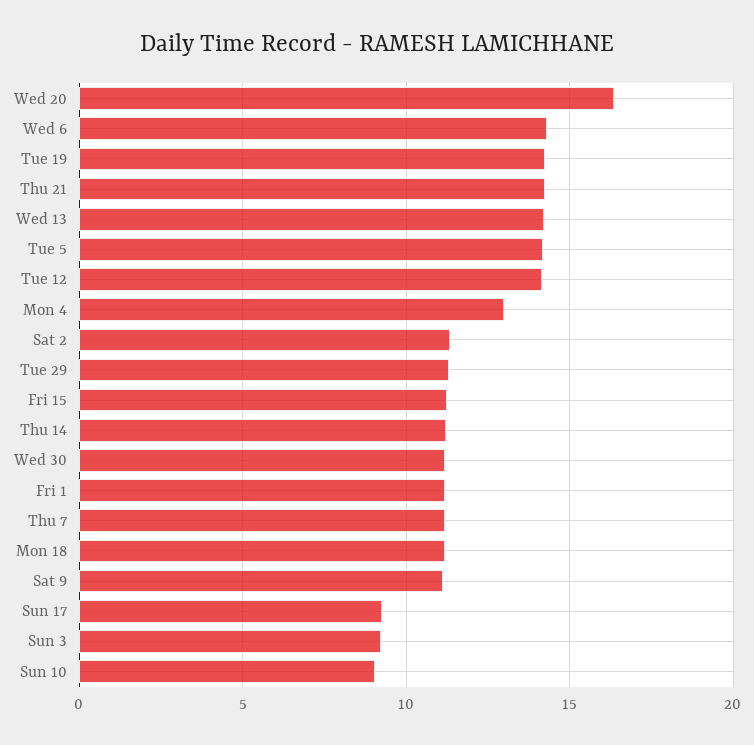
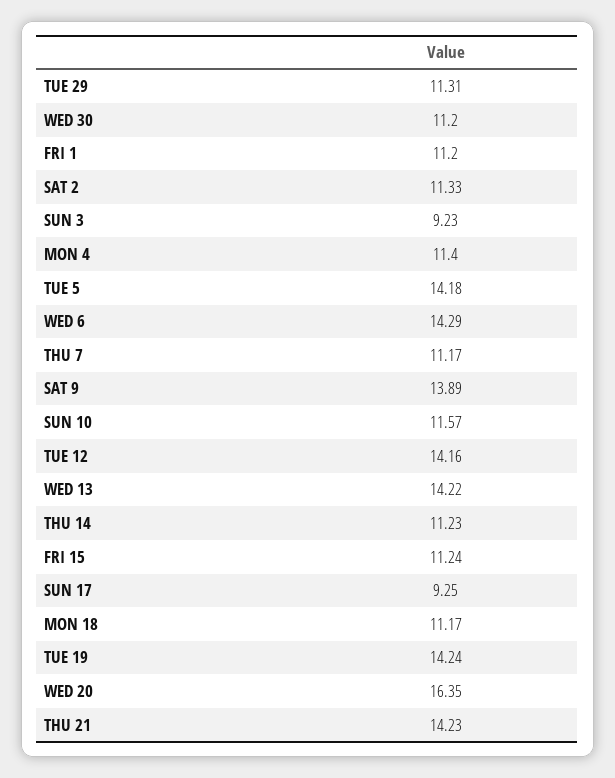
  {
    "Wed 20": 16.35,
    "Wed 6": 14.29,
    "Tue 19": 14.24,
    "Thu 21": 14.23,
    "Wed 13": 14.22,
    "Tue 5": 14.18,
    "Tue 12": 14.16,
-   "Mon 4": 13,
+   "Mon 4": 11.4,
    "Sat 2": 11.33,
    "Tue 29": 11.31,
    "Fri 15": 11.24,
    "Thu 14": 11.23,
    "Wed 30": 11.2,
    "Fri 1": 11.2,
    "Thu 7": 11.17,
    "Mon 18": 11.17,
-   "Sat 9": 11,
+   "Sat 9": 13.89,
    "Sun 17": 9.25,
    "Sun 3": 9.23,
-   "Sun 10": 9
+   "Sun 10": 11.57
  }

